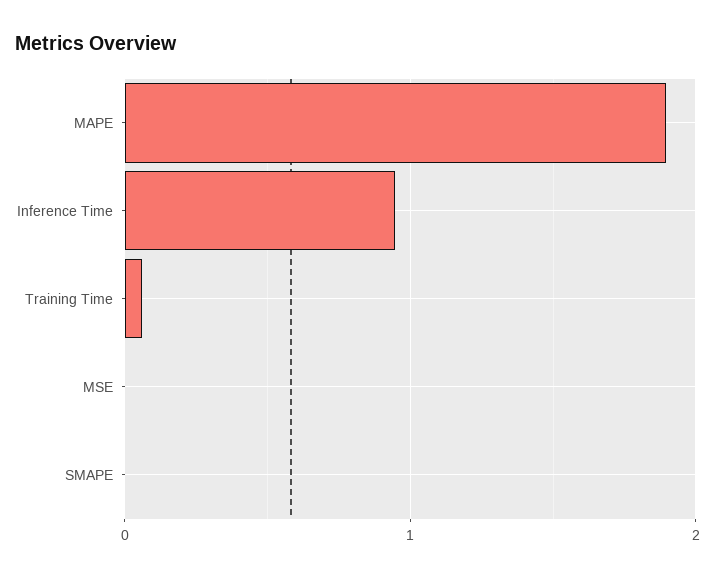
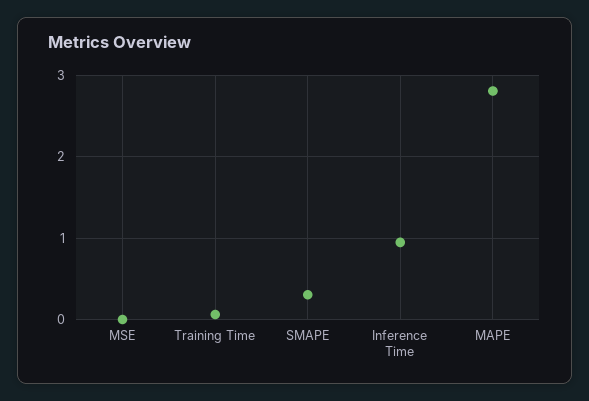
  {
-   "MAPE": 1.9,
+   "MAPE": 2.8,
    "Inference Time": 0.9,
    "Training Time": 0.1,
    "MSE": 0,
-   "SMAPE": 0
+   "SMAPE": 0.3
  }

